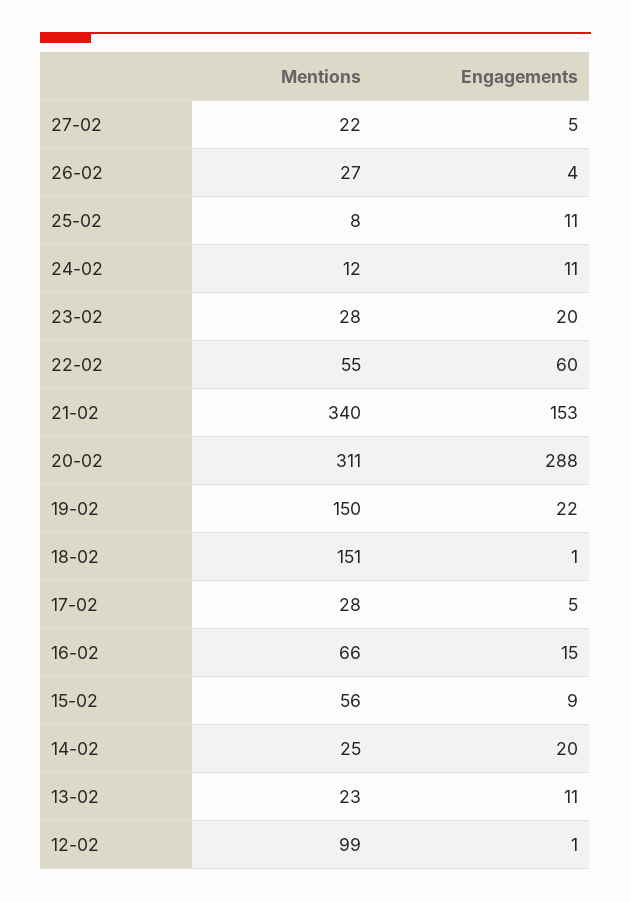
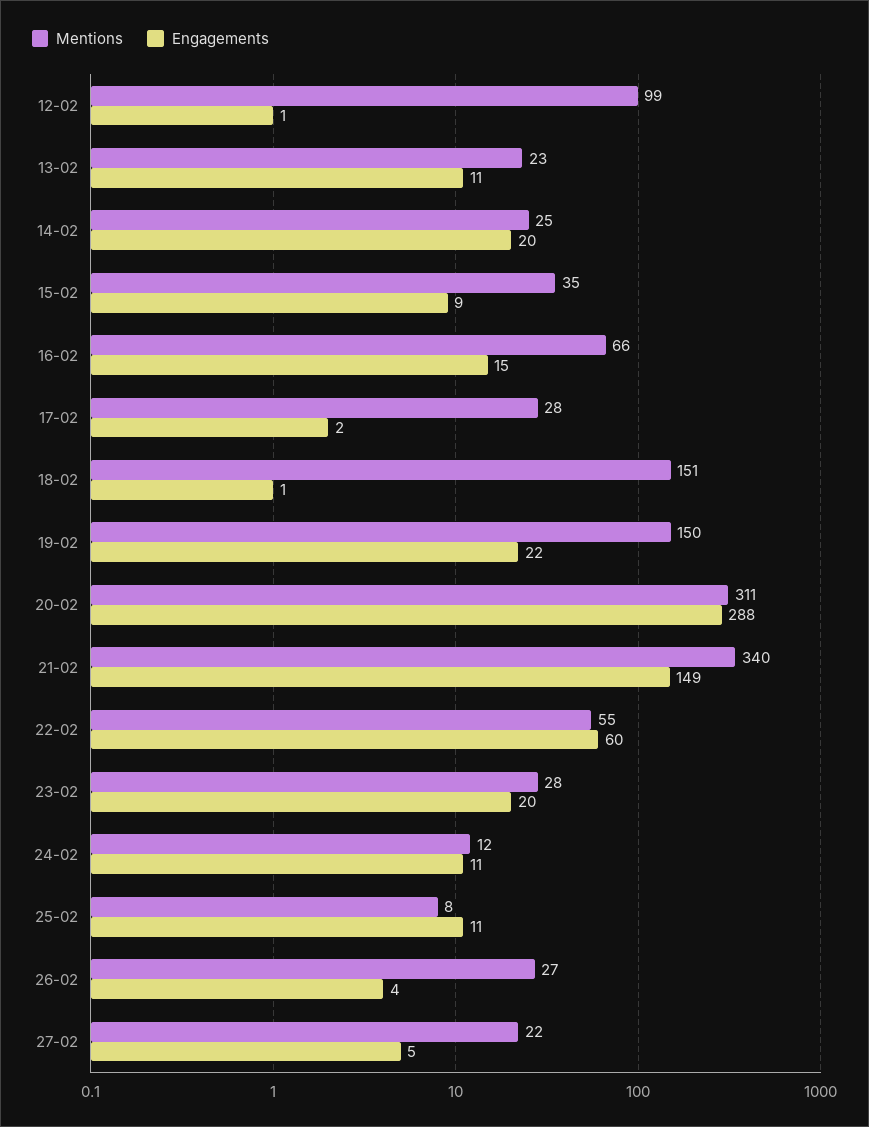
  {
    "Mentions": {
      "27-02": 22,
      "26-02": 27,
      "25-02": 8,
      "24-02": 12,
      "23-02": 28,
      "22-02": 55,
      "21-02": 340,
      "20-02": 311,
      "19-02": 150,
      "18-02": 151,
      "17-02": 28,
      "16-02": 66,
-     "15-02": 56,
+     "15-02": 35,
      "14-02": 25,
      "13-02": 23,
      "12-02": 99
    },
    "Engagements": {
      "27-02": 5,
      "26-02": 4,
      "25-02": 11,
      "24-02": 11,
      "23-02": 20,
      "22-02": 60,
-     "21-02": 153,
+     "21-02": 149,
      "20-02": 288,
      "19-02": 22,
      "18-02": 1,
-     "17-02": 5,
+     "17-02": 2,
      "16-02": 15,
      "15-02": 9,
      "14-02": 20,
      "13-02": 11,
      "12-02": 1
    }
  }

